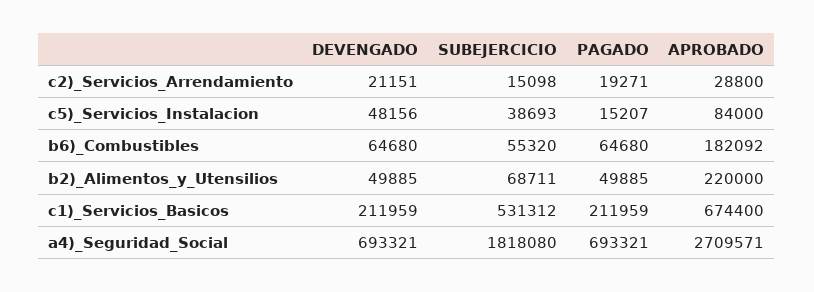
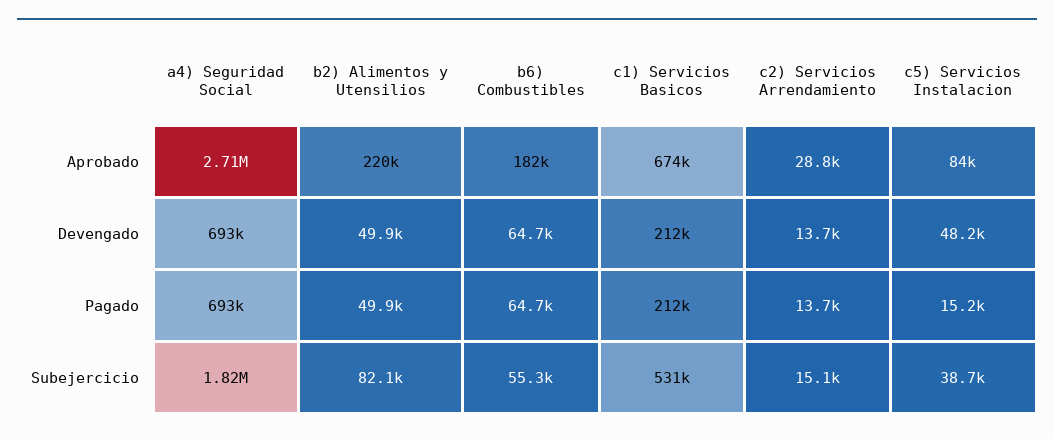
  {
    "DEVENGADO": {
-     "c2)_Servicios_Arrendamiento": 21151,
+     "c2)_Servicios_Arrendamiento": 13700,
      "c5)_Servicios_Instalacion": 48156,
      "b6)_Combustibles": 64680,
      "b2)_Alimentos_y_Utensilios": 49885,
      "c1)_Servicios_Basicos": 211959,
      "a4)_Seguridad_Social": 693321
    },
    "SUBEJERCICIO": {
      "c2)_Servicios_Arrendamiento": 15098,
      "c5)_Servicios_Instalacion": 38693,
      "b6)_Combustibles": 55320,
-     "b2)_Alimentos_y_Utensilios": 68711,
+     "b2)_Alimentos_y_Utensilios": 82100,
      "c1)_Servicios_Basicos": 531312,
      "a4)_Seguridad_Social": 1818080
    },
    "PAGADO": {
-     "c2)_Servicios_Arrendamiento": 19271,
+     "c2)_Servicios_Arrendamiento": 13700,
      "c5)_Servicios_Instalacion": 15207,
      "b6)_Combustibles": 64680,
      "b2)_Alimentos_y_Utensilios": 49885,
      "c1)_Servicios_Basicos": 211959,
      "a4)_Seguridad_Social": 693321
    },
    "APROBADO": {
      "c2)_Servicios_Arrendamiento": 28800,
      "c5)_Servicios_Instalacion": 84000,
      "b6)_Combustibles": 182092,
      "b2)_Alimentos_y_Utensilios": 220000,
      "c1)_Servicios_Basicos": 674400,
      "a4)_Seguridad_Social": 2709571
    }
  }

